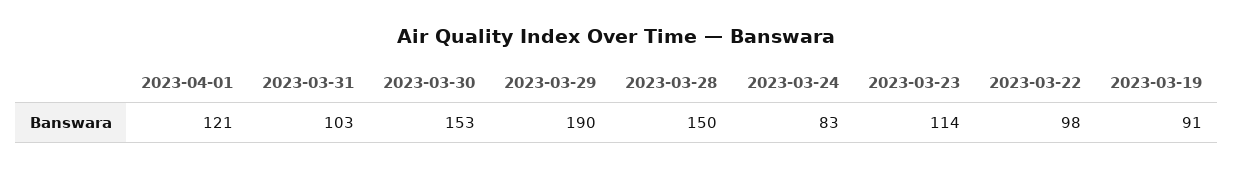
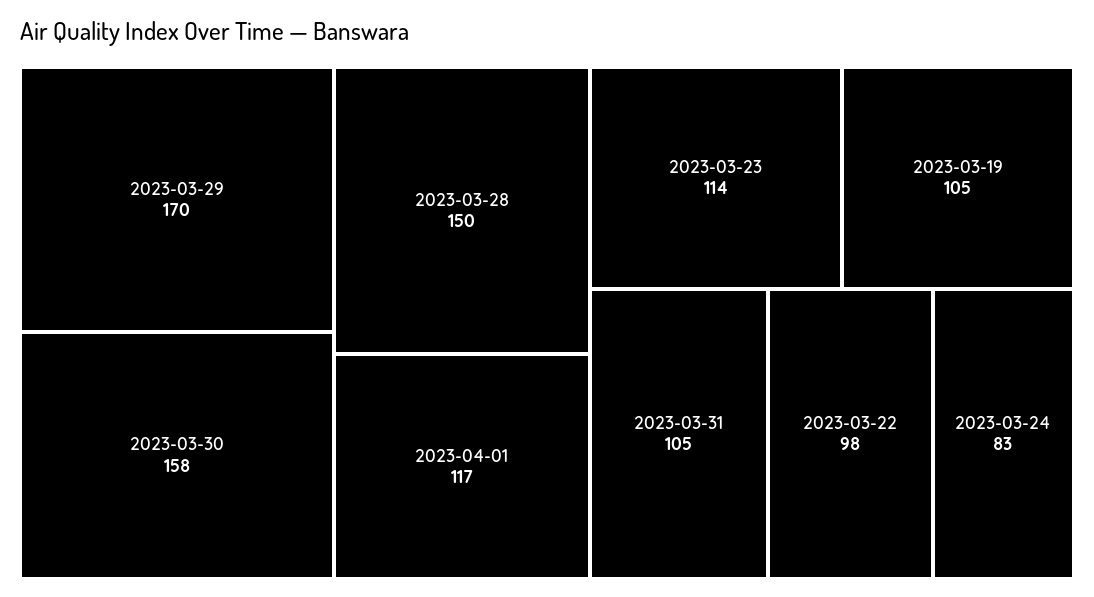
  {
-   "2023-04-01": 121,
+   "2023-04-01": 117,
-   "2023-03-31": 103,
+   "2023-03-31": 105,
-   "2023-03-30": 153,
+   "2023-03-30": 158,
-   "2023-03-29": 190,
+   "2023-03-29": 170,
    "2023-03-28": 150,
    "2023-03-24": 83,
    "2023-03-23": 114,
    "2023-03-22": 98,
-   "2023-03-19": 91
+   "2023-03-19": 105
  }

